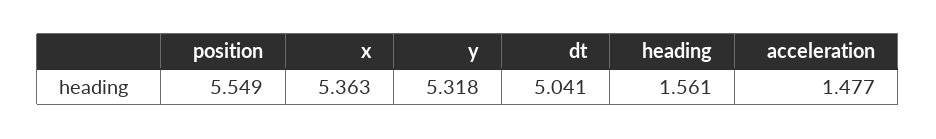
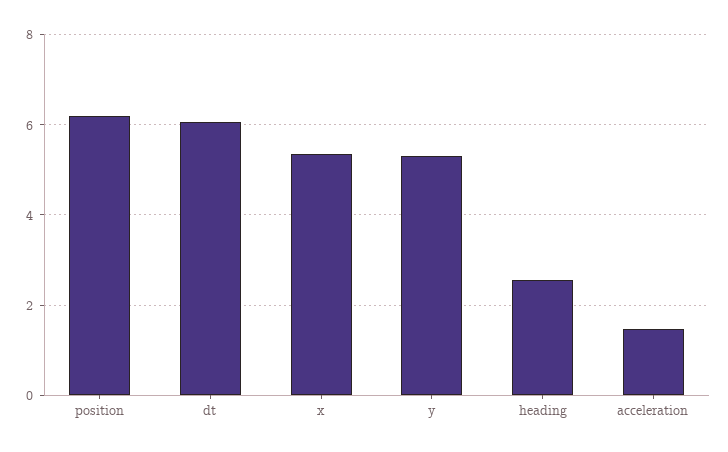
  {
-   "position": 5.549,
+   "position": 6.2,
    "x": 5.363,
    "y": 5.318,
-   "dt": 5.041,
+   "dt": 6,
-   "heading": 1.561,
+   "heading": 2.6,
    "acceleration": 1.477
  }

